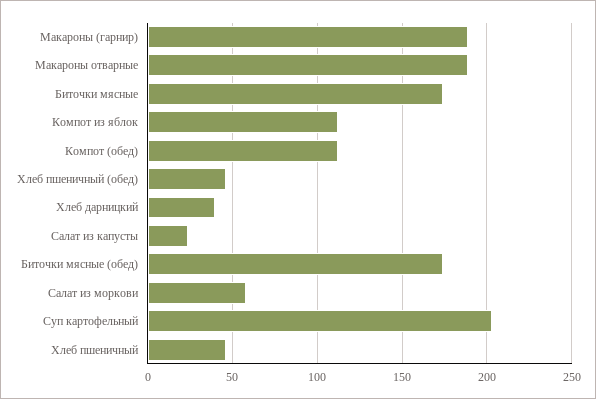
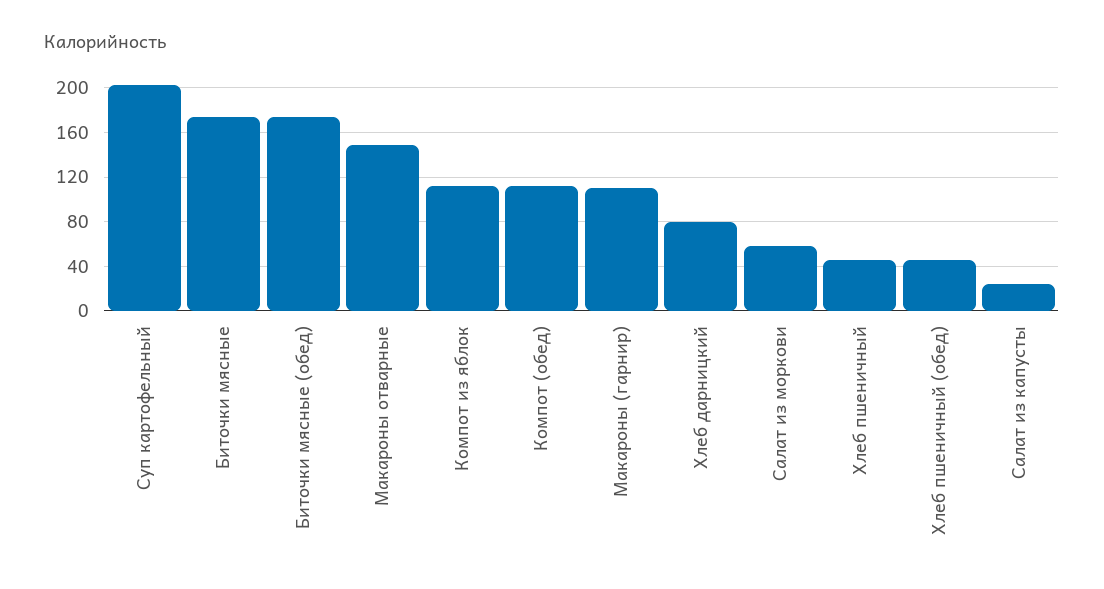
  {
-   "Макароны (гарнир)": 190,
+   "Макароны (гарнир)": 110,
-   "Макароны отварные": 190,
+   "Макароны отварные": 150,
    "Биточки мясные": 175,
    "Компот из яблок": 110,
    "Компот (обед)": 110,
    "Хлеб пшеничный (обед)": 45,
-   "Хлеб дарницкий": 40,
+   "Хлеб дарницкий": 80,
    "Салат из капусты": 25,
    "Биточки мясные (обед)": 175,
    "Салат из моркови": 60,
    "Суп картофельный": 205,
    "Хлеб пшеничный": 45
  }

